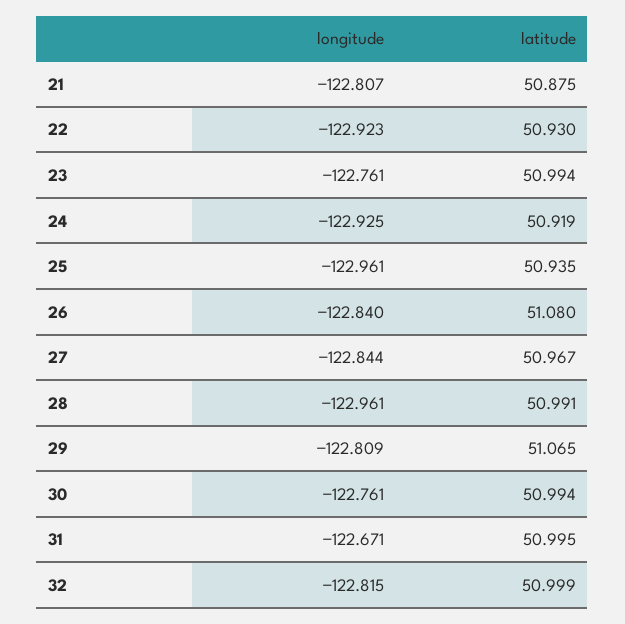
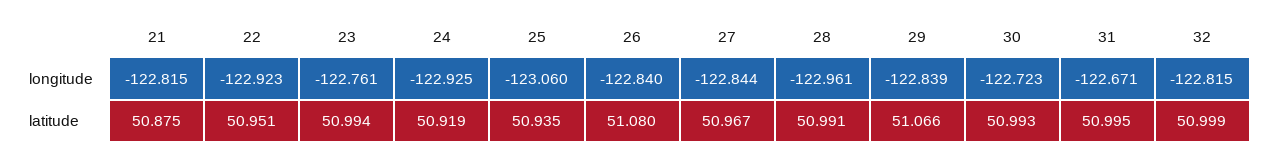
  {
    "longitude": {
-     "21": -122.807,
+     "21": -122.815,
      "22": -122.923,
      "23": -122.761,
      "24": -122.925,
-     "25": -122.961,
+     "25": -123.06,
      "26": -122.84,
      "27": -122.844,
      "28": -122.961,
-     "29": -122.809,
+     "29": -122.839,
-     "30": -122.761,
+     "30": -122.723,
      "31": -122.671,
      "32": -122.815
    },
    "latitude": {
      "21": 50.875,
-     "22": 50.93,
+     "22": 50.951,
      "23": 50.994,
      "24": 50.919,
      "25": 50.935,
      "26": 51.08,
      "27": 50.967,
      "28": 50.991,
-     "29": 51.065,
+     "29": 51.066,
-     "30": 50.994,
+     "30": 50.993,
      "31": 50.995,
      "32": 50.999
    }
  }

